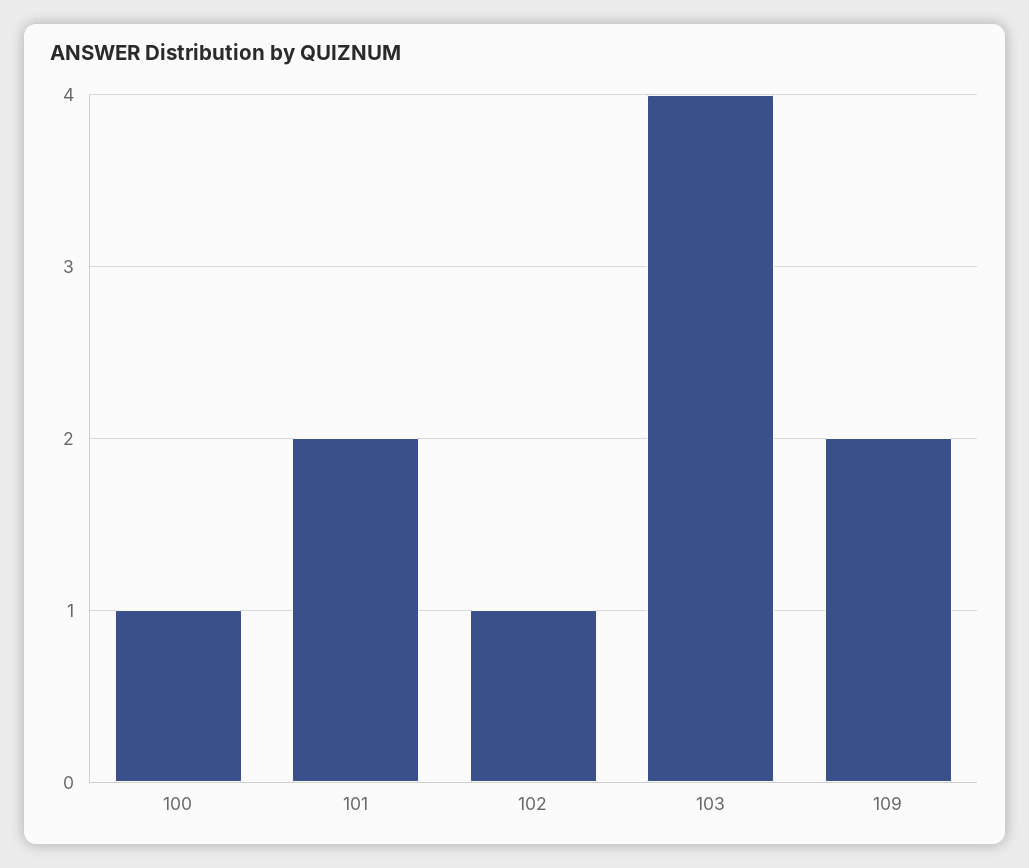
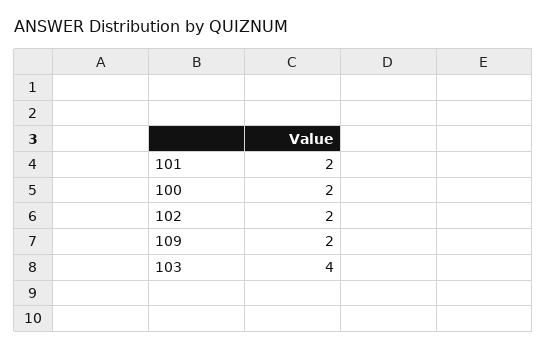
  {
-   "100": 1,
+   "100": 2,
    "101": 2,
-   "102": 1,
+   "102": 2,
    "103": 4,
    "109": 2
  }

